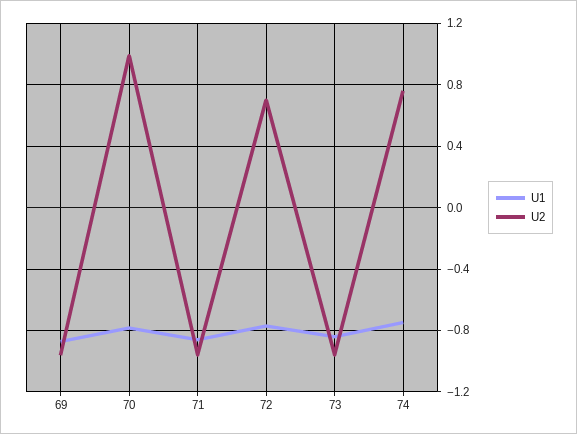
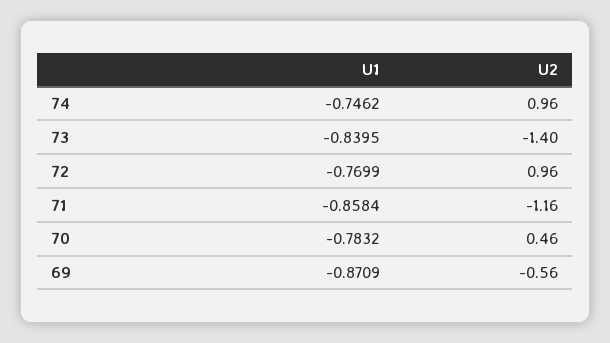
  {
    "U1": {
      "69": -0.8709,
      "70": -0.7832,
      "71": -0.8584,
      "72": -0.7699,
      "73": -0.8395,
      "74": -0.7462
    },
    "U2": {
-     "69": -0.95,
+     "69": -0.56,
-     "70": 1,
+     "70": 0.46,
-     "71": -0.95,
+     "71": -1.16,
-     "72": 0.7,
+     "72": 0.96,
-     "73": -0.95,
+     "73": -1.4,
-     "74": 0.75
+     "74": 0.96
    }
  }

